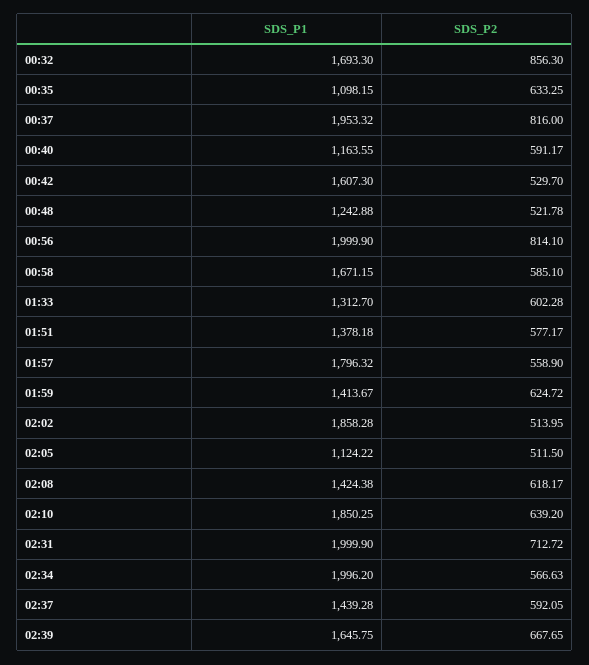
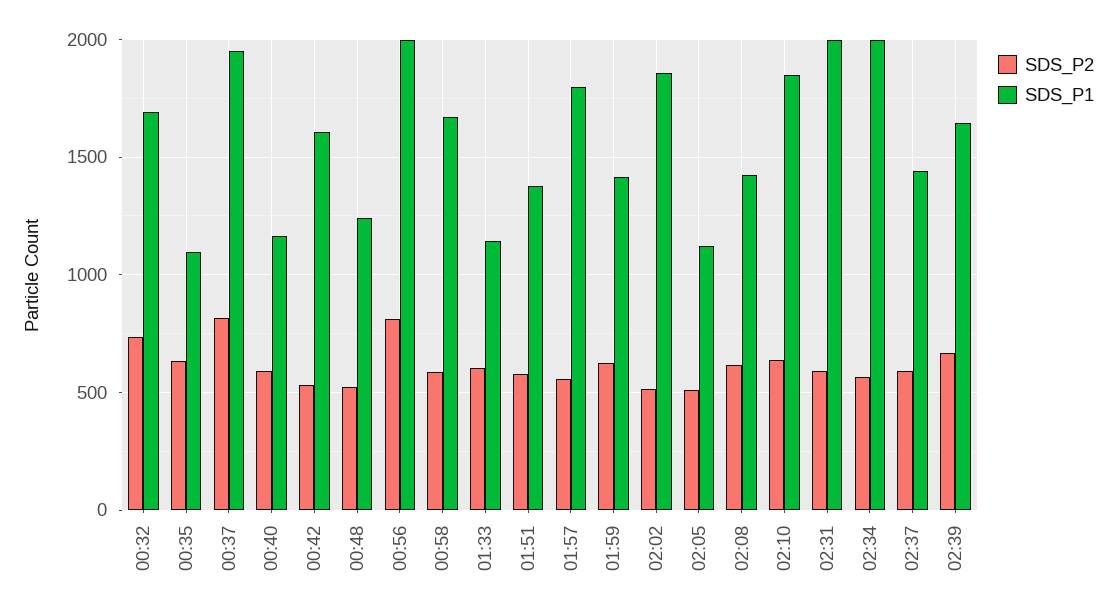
  {
    "SDS_P1": {
      "00:32": 1693.3,
      "00:35": 1098.15,
      "00:37": 1953.32,
      "00:40": 1163.55,
      "00:42": 1607.3,
      "00:48": 1242.88,
      "00:56": 1999.9,
      "00:58": 1671.15,
-     "01:33": 1312.7,
+     "01:33": 1150,
      "01:51": 1378.18,
      "01:57": 1796.32,
      "01:59": 1413.67,
      "02:02": 1858.28,
      "02:05": 1124.22,
      "02:08": 1424.38,
      "02:10": 1850.25,
      "02:31": 1999.9,
      "02:34": 1996.2,
      "02:37": 1439.28,
      "02:39": 1645.75
    },
    "SDS_P2": {
-     "00:32": 856.3,
+     "00:32": 750,
      "00:35": 633.25,
      "00:37": 816,
      "00:40": 591.17,
      "00:42": 529.7,
      "00:48": 521.78,
      "00:56": 814.1,
      "00:58": 585.1,
      "01:33": 602.28,
      "01:51": 577.17,
      "01:57": 558.9,
      "01:59": 624.72,
      "02:02": 513.95,
      "02:05": 511.5,
      "02:08": 618.17,
      "02:10": 639.2,
-     "02:31": 712.72,
+     "02:31": 600,
      "02:34": 566.63,
      "02:37": 592.05,
      "02:39": 667.65
    }
  }

